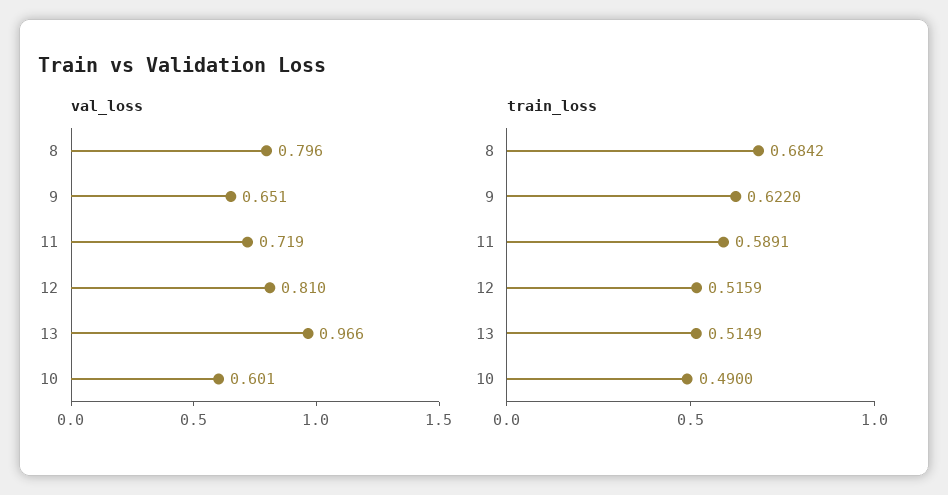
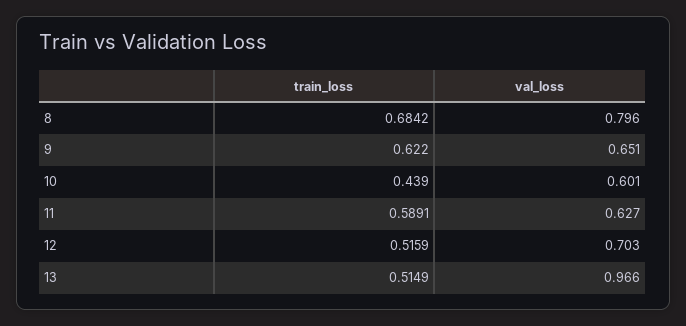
  {
    "val_loss": {
      "8": 0.796,
      "9": 0.651,
-     "11": 0.719,
+     "11": 0.627,
-     "12": 0.81,
+     "12": 0.703,
      "13": 0.966,
      "10": 0.601
    },
    "train_loss": {
      "8": 0.6842,
      "9": 0.622,
      "11": 0.5891,
      "12": 0.5159,
      "13": 0.5149,
-     "10": 0.49
+     "10": 0.439
    }
  }

